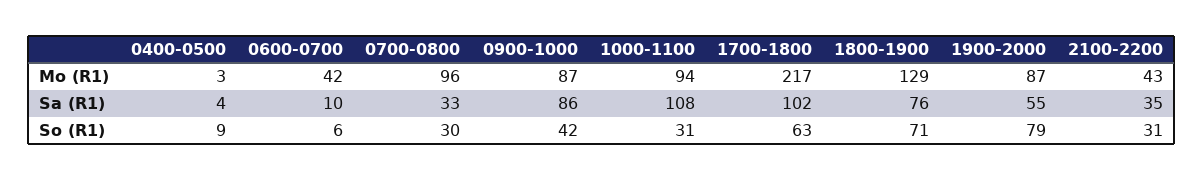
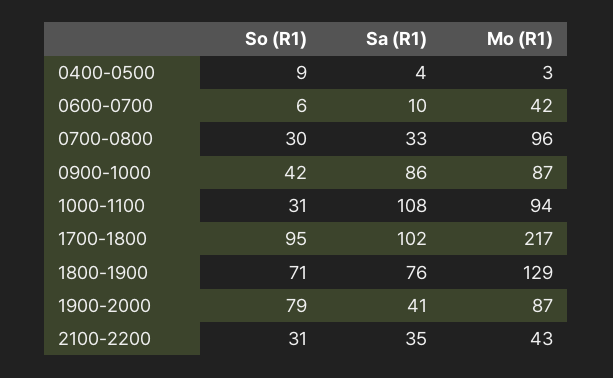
  {
    "0400-0500": {
      "Mo (R1)": 3,
      "Sa (R1)": 4,
      "So (R1)": 9
    },
    "0600-0700": {
      "Mo (R1)": 42,
      "Sa (R1)": 10,
      "So (R1)": 6
    },
    "0700-0800": {
      "Mo (R1)": 96,
      "Sa (R1)": 33,
      "So (R1)": 30
    },
    "0900-1000": {
      "Mo (R1)": 87,
      "Sa (R1)": 86,
      "So (R1)": 42
    },
    "1000-1100": {
      "Mo (R1)": 94,
      "Sa (R1)": 108,
      "So (R1)": 31
    },
    "1700-1800": {
      "Mo (R1)": 217,
      "Sa (R1)": 102,
-     "So (R1)": 63
+     "So (R1)": 95
    },
    "1800-1900": {
      "Mo (R1)": 129,
      "Sa (R1)": 76,
      "So (R1)": 71
    },
    "1900-2000": {
      "Mo (R1)": 87,
-     "Sa (R1)": 55,
+     "Sa (R1)": 41,
      "So (R1)": 79
    },
    "2100-2200": {
      "Mo (R1)": 43,
      "Sa (R1)": 35,
      "So (R1)": 31
    }
  }

